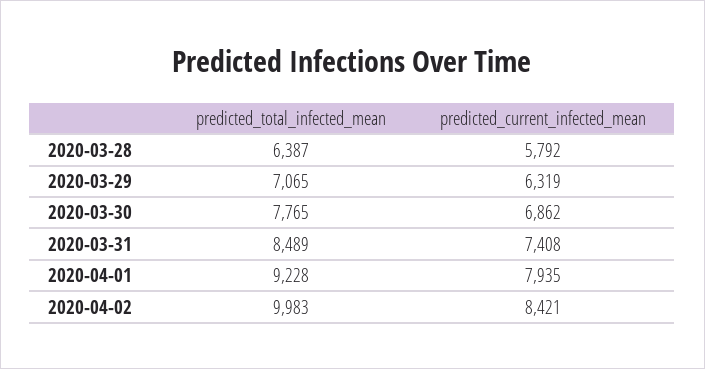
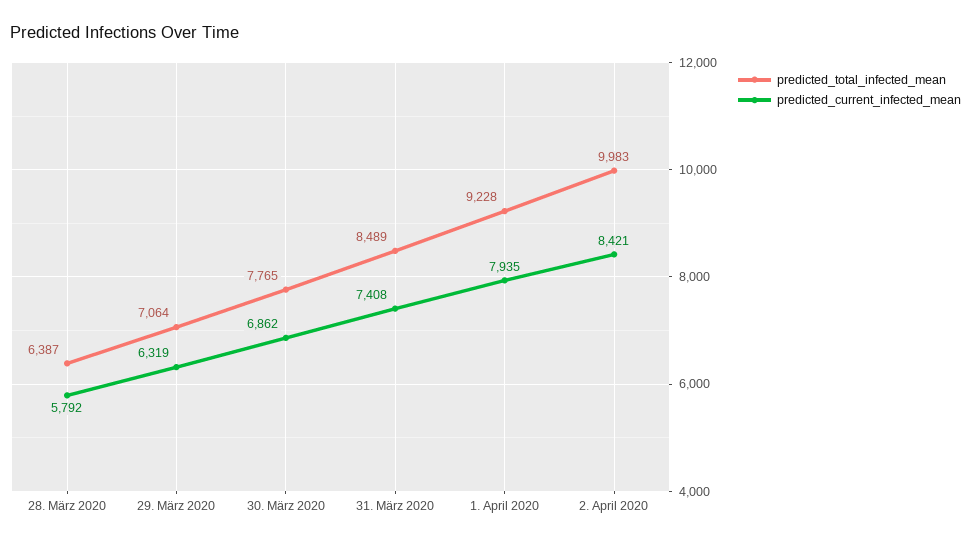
  {
    "predicted_total_infected_mean": {
      "2020-03-28": 6387,
-     "2020-03-29": 7065,
+     "2020-03-29": 7064,
      "2020-03-30": 7765,
      "2020-03-31": 8489,
      "2020-04-01": 9228,
      "2020-04-02": 9983
    },
    "predicted_current_infected_mean": {
      "2020-03-28": 5792,
      "2020-03-29": 6319,
      "2020-03-30": 6862,
      "2020-03-31": 7408,
      "2020-04-01": 7935,
      "2020-04-02": 8421
    }
  }

